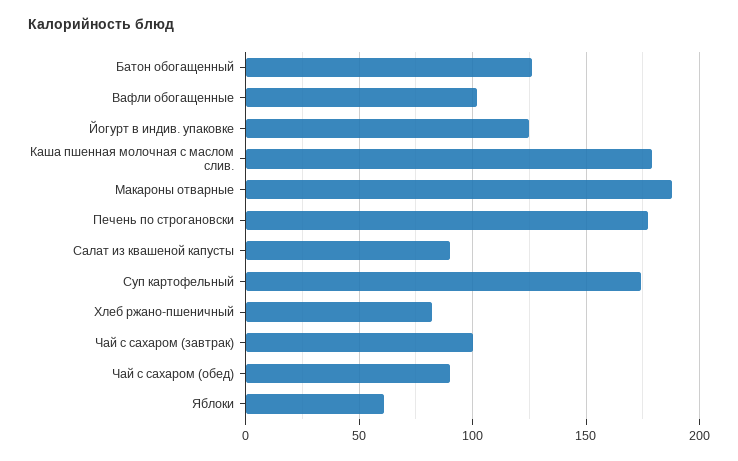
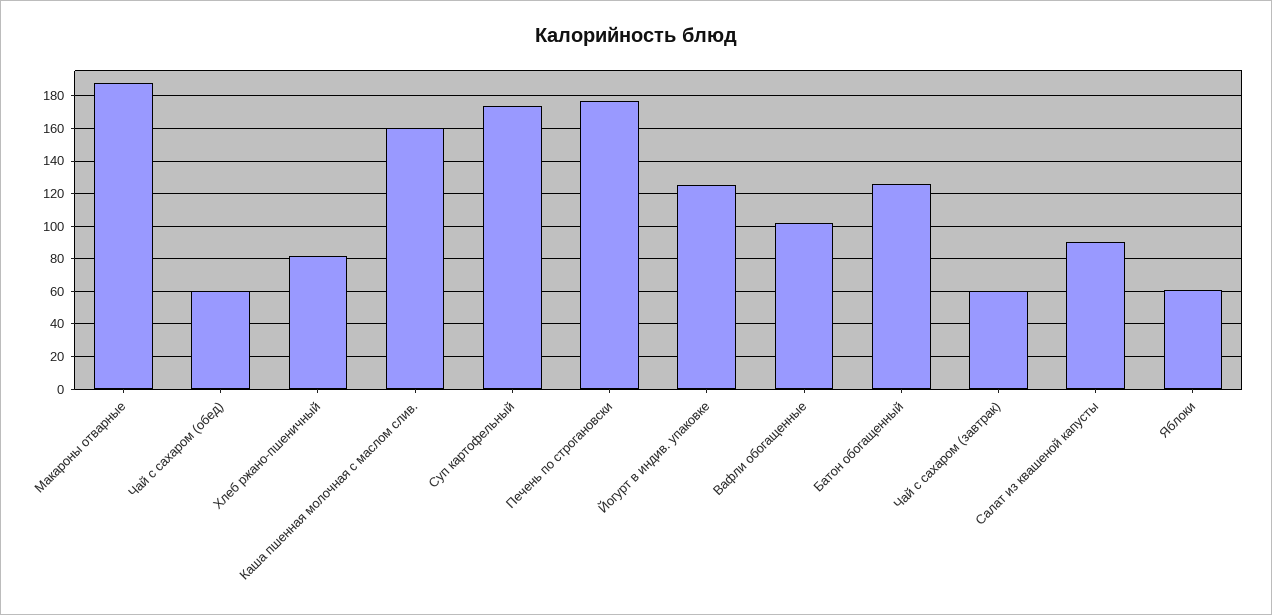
  {
    "Батон обогащенный": 125,
    "Вафли обогащенные": 100,
    "Йогурт в индив. упаковке": 125,
-   "Каша пшенная молочная с маслом слив.": 180,
+   "Каша пшенная молочная с маслом слив.": 160,
    "Макароны отварные": 190,
    "Печень по строгановски": 175,
    "Салат из квашеной капусты": 90,
    "Суп картофельный": 175,
    "Хлеб ржано-пшеничный": 80,
-   "Чай с сахаром (завтрак)": 100,
+   "Чай с сахаром (завтрак)": 60,
-   "Чай с сахаром (обед)": 90,
+   "Чай с сахаром (обед)": 60,
    "Яблоки": 60
  }

